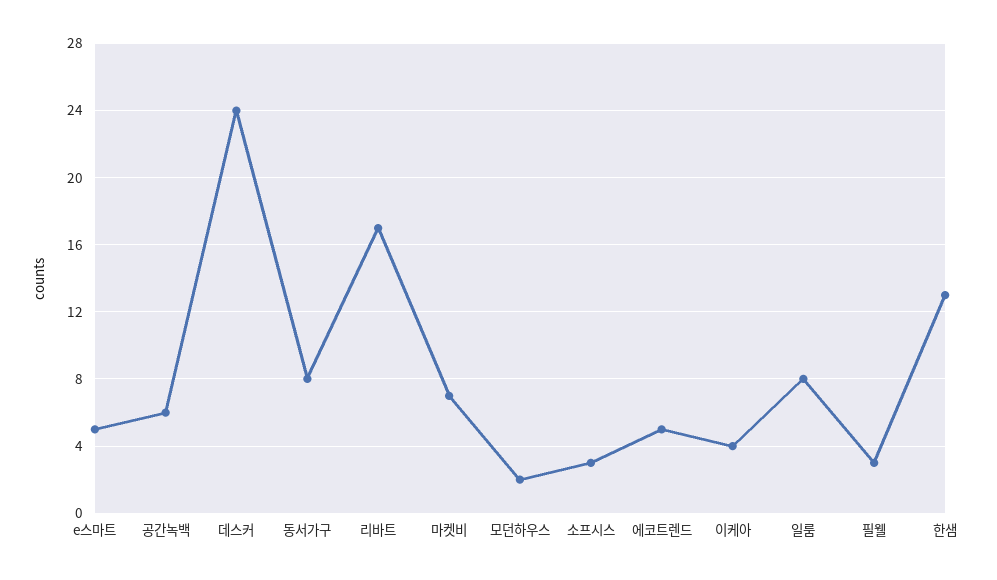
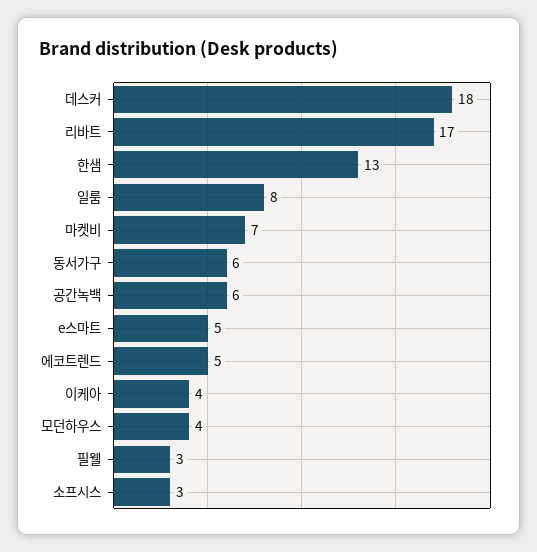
  {
    "e스마트": 5,
    "공간녹백": 6,
-   "데스커": 24,
+   "데스커": 18,
-   "동서가구": 8,
+   "동서가구": 6,
    "리바트": 17,
    "마켓비": 7,
-   "모던하우스": 2,
+   "모던하우스": 4,
    "소프시스": 3,
    "에코트렌드": 5,
    "이케아": 4,
    "일룸": 8,
    "필웰": 3,
    "한샘": 13
  }

